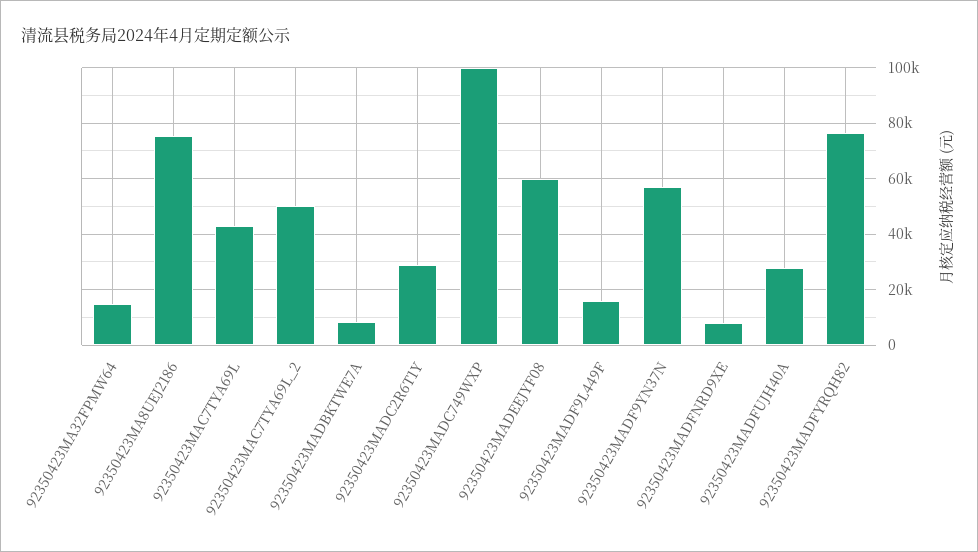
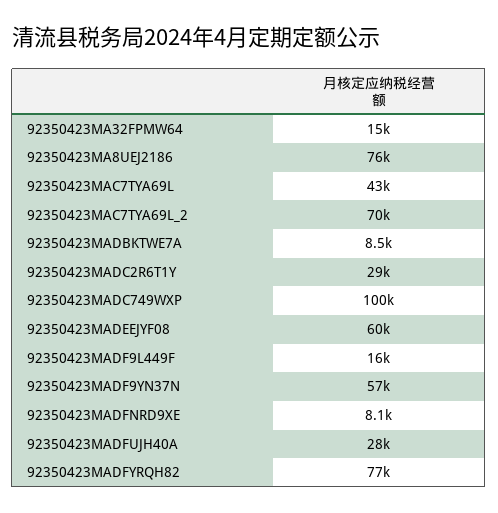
  {
    "92350423MA32FPMW64": 15000,
    "92350423MA8UEJ2186": 76000,
    "92350423MAC7TYA69L": 43000,
-   "92350423MAC7TYA69L_2": 50000,
+   "92350423MAC7TYA69L_2": 70000,
    "92350423MADBKTWE7A": 8500,
    "92350423MADC2R6T1Y": 29000,
    "92350423MADC749WXP": 100000,
    "92350423MADEEJYF08": 60000,
    "92350423MADF9L449F": 16000,
    "92350423MADF9YN37N": 57000,
    "92350423MADFNRD9XE": 8100,
    "92350423MADFUJH40A": 28000,
    "92350423MADFYRQH82": 77000
  }

